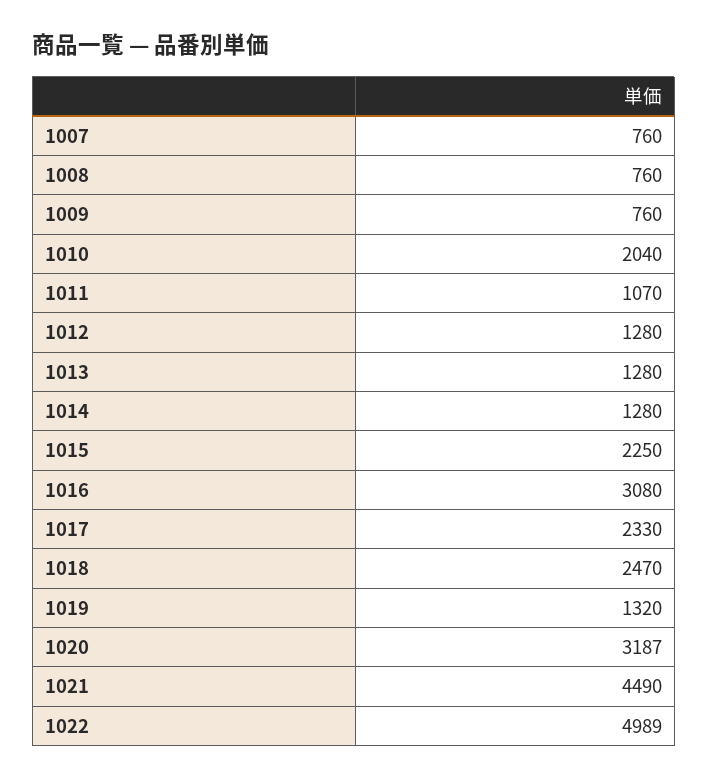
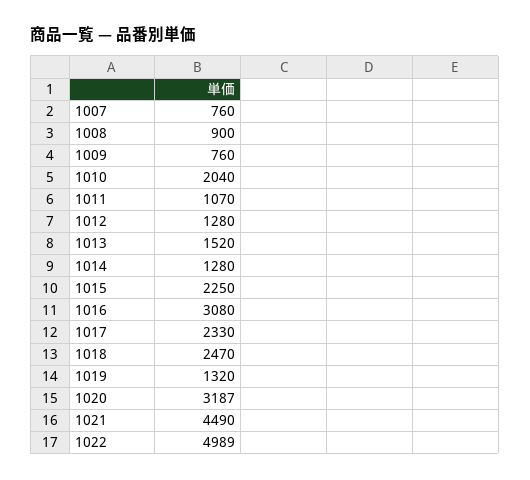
  {
    "1007": 760,
-   "1008": 760,
+   "1008": 900,
    "1009": 760,
    "1010": 2040,
    "1011": 1070,
    "1012": 1280,
-   "1013": 1280,
+   "1013": 1520,
    "1014": 1280,
    "1015": 2250,
    "1016": 3080,
    "1017": 2330,
    "1018": 2470,
    "1019": 1320,
    "1020": 3187,
    "1021": 4490,
    "1022": 4989
  }

